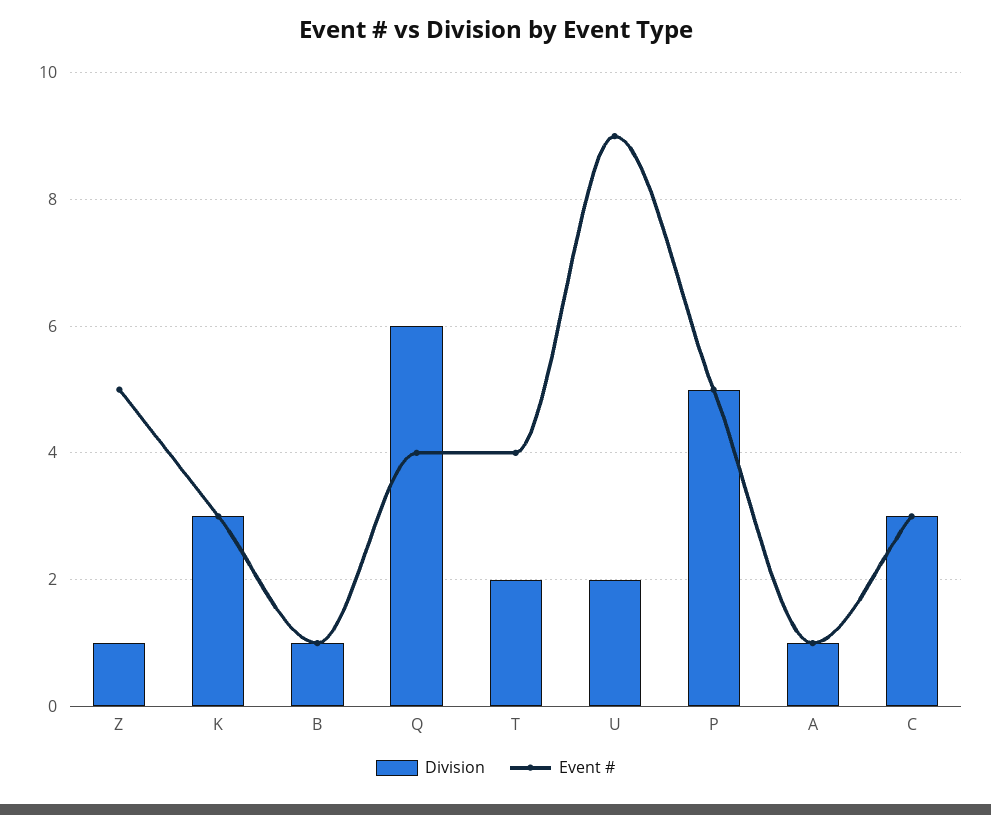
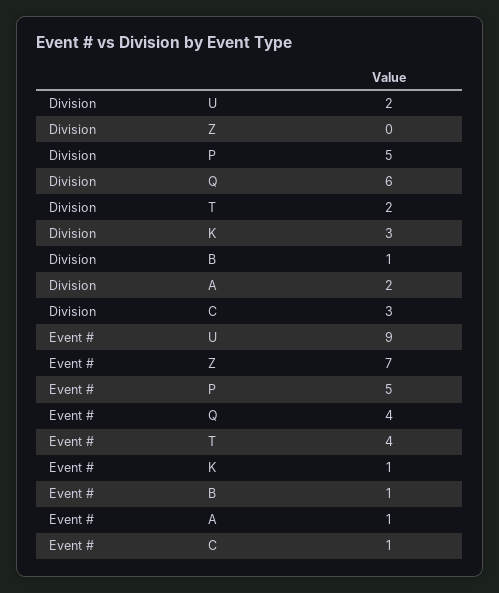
  {
    "Division": {
-     "Z": 1,
+     "Z": 0,
      "K": 3,
      "B": 1,
      "Q": 6,
      "T": 2,
      "U": 2,
      "P": 5,
-     "A": 1,
+     "A": 2,
      "C": 3
    },
    "Event #": {
-     "Z": 5,
+     "Z": 7,
-     "K": 3,
+     "K": 1,
      "B": 1,
      "Q": 4,
      "T": 4,
      "U": 9,
      "P": 5,
      "A": 1,
-     "C": 3
+     "C": 1
    }
  }

